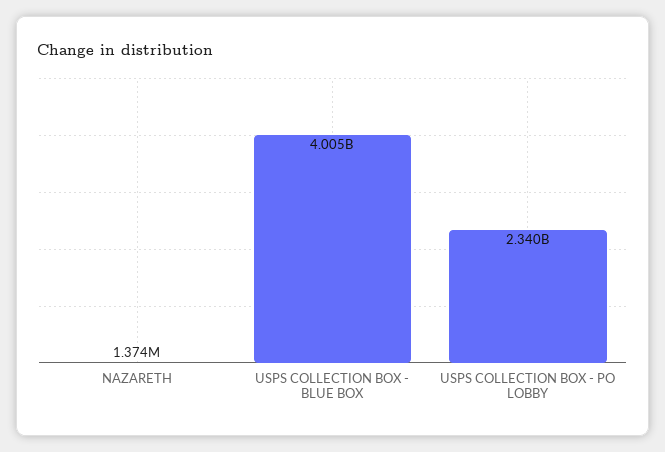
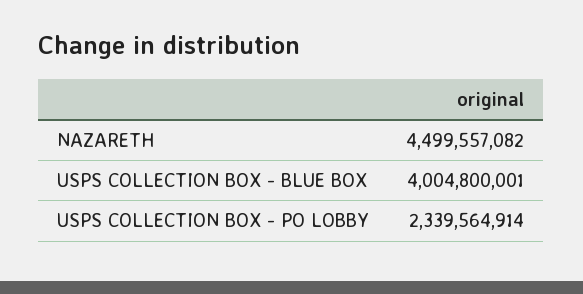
  {
-   "NAZARETH": 1374000,
+   "NAZARETH": 4499557082,
    "USPS COLLECTION BOX - BLUE BOX": 4004800001,
    "USPS COLLECTION BOX - PO LOBBY": 2339564914
  }

